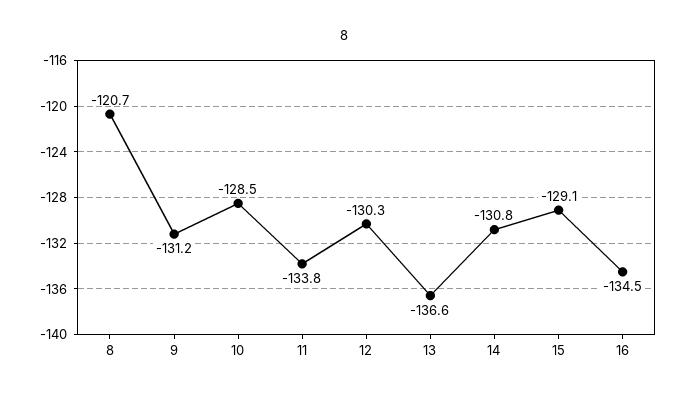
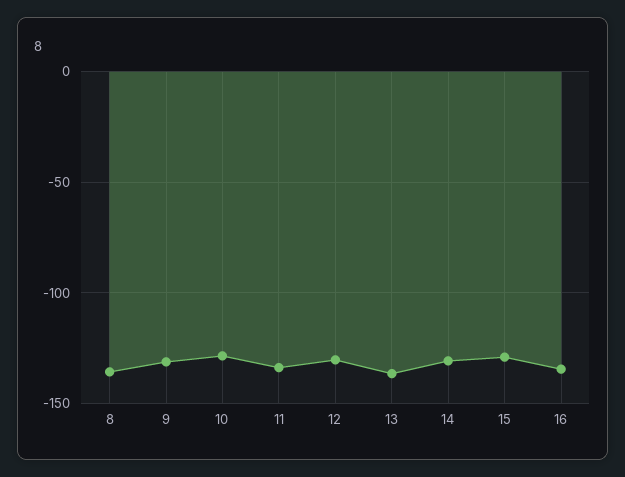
  {
-   "8": -120.7,
+   "8": -135,
    "9": -131.2,
    "10": -128.5,
    "11": -133.8,
    "12": -130.3,
    "13": -136.6,
    "14": -130.8,
    "15": -129.1,
    "16": -134.5
  }

